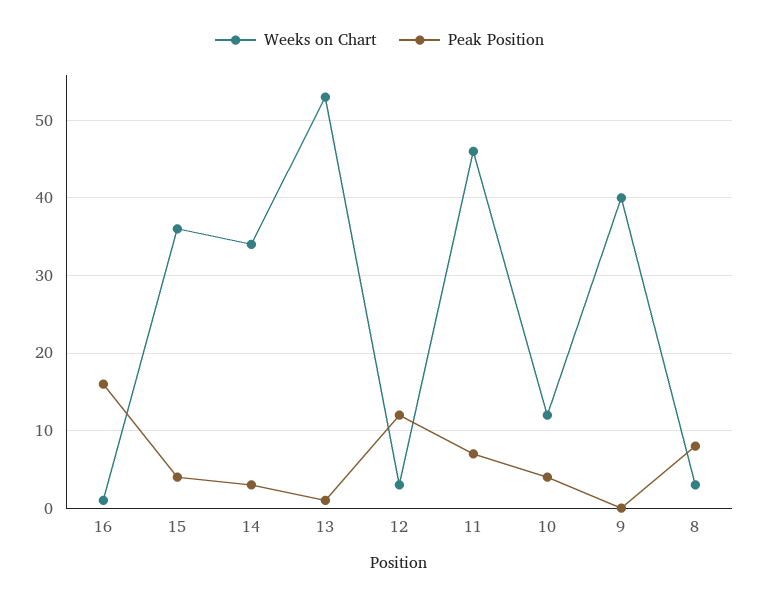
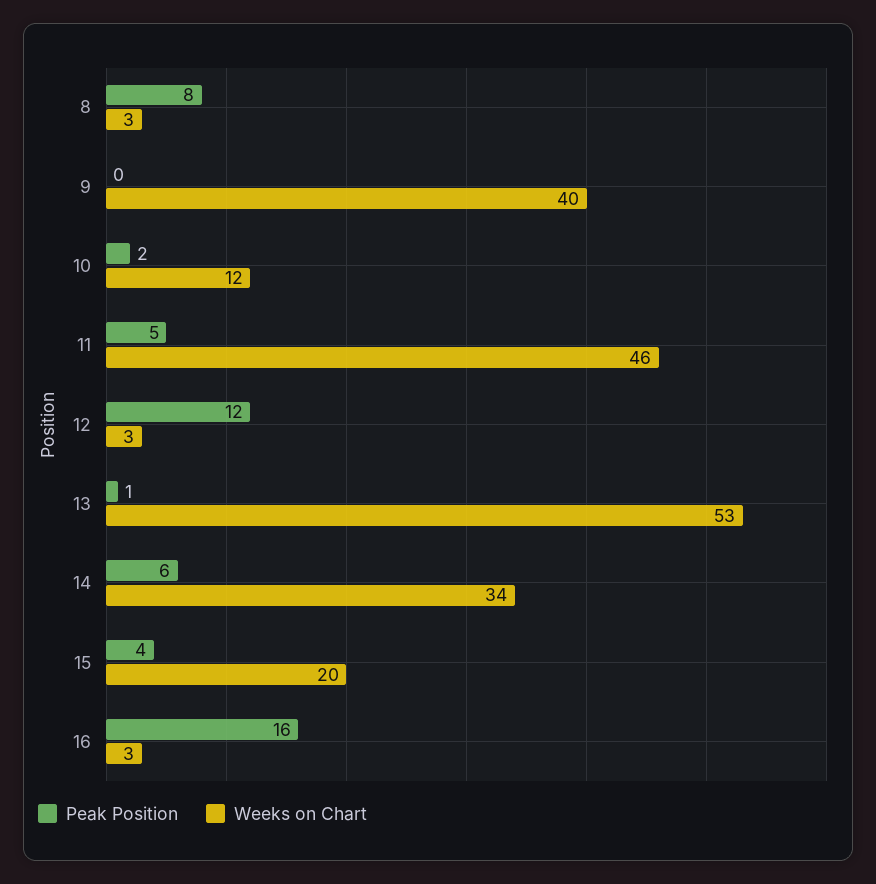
  {
    "Weeks on Chart": {
-     "16": 1,
+     "16": 3,
-     "15": 36,
+     "15": 20,
      "14": 34,
      "13": 53,
      "12": 3,
      "11": 46,
      "10": 12,
      "9": 40,
      "8": 3
    },
    "Peak Position": {
      "16": 16,
      "15": 4,
-     "14": 3,
+     "14": 6,
      "13": 1,
      "12": 12,
-     "11": 7,
+     "11": 5,
-     "10": 4,
+     "10": 2,
      "9": 0,
      "8": 8
    }
  }

